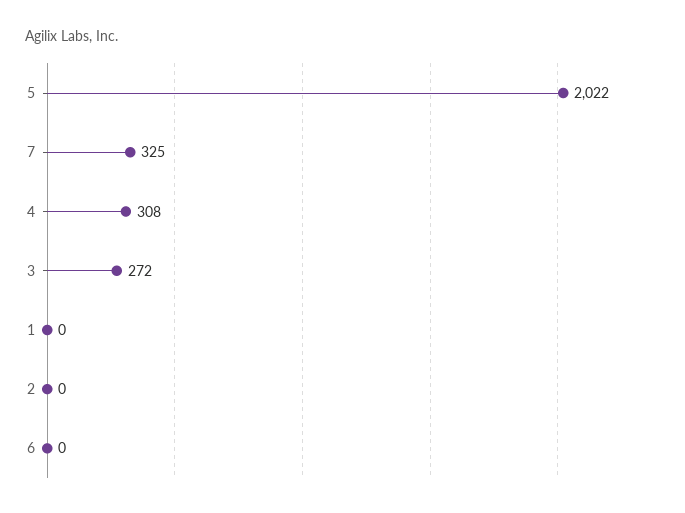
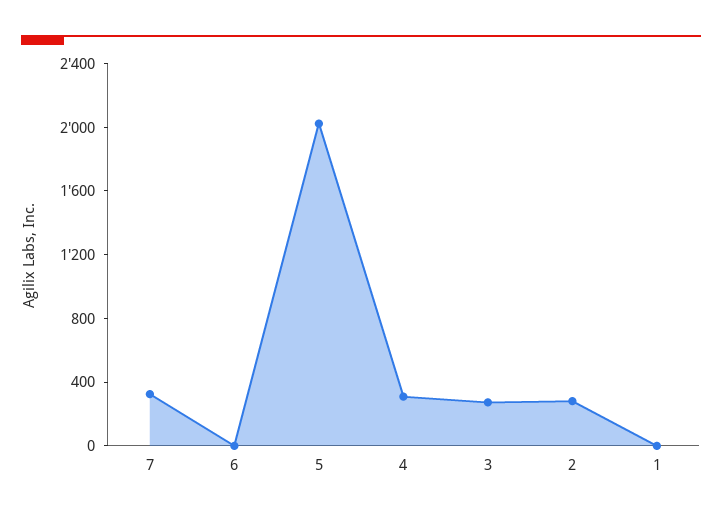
  {
    "5": 2022,
    "7": 325,
    "4": 308,
    "3": 272,
    "1": 0,
-   "2": 0,
+   "2": 300,
    "6": 0
  }

